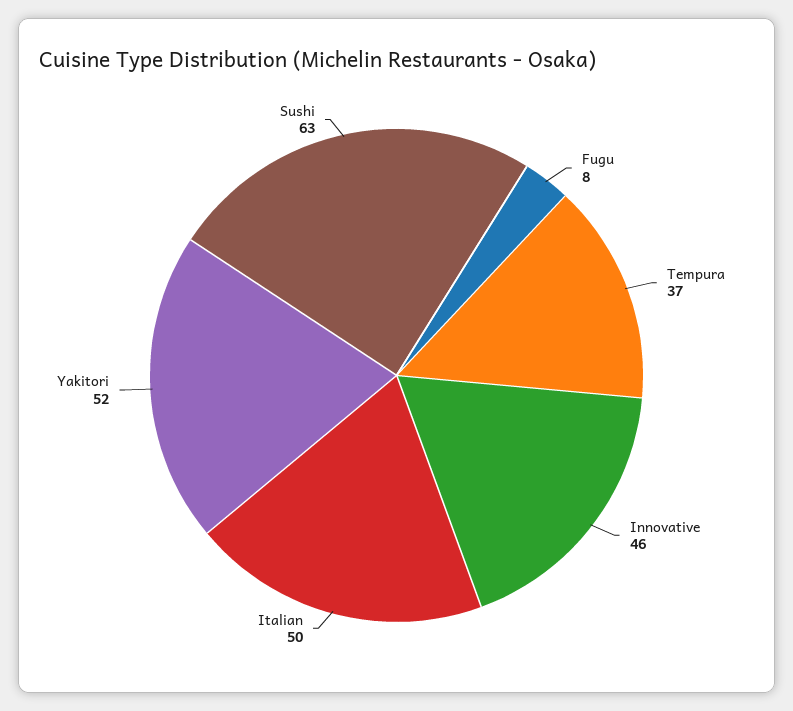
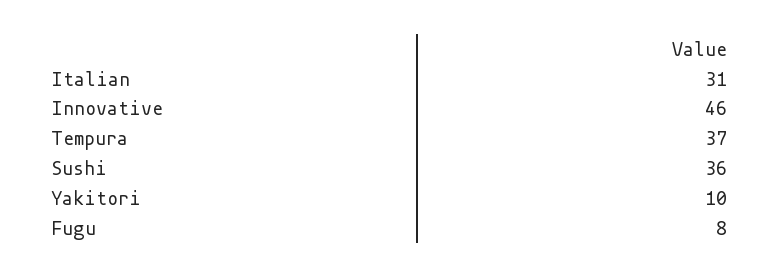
  {
    "Fugu": 8,
    "Tempura": 37,
    "Innovative": 46,
-   "Italian": 50,
+   "Italian": 31,
-   "Yakitori": 52,
+   "Yakitori": 10,
-   "Sushi": 63
+   "Sushi": 36
  }

